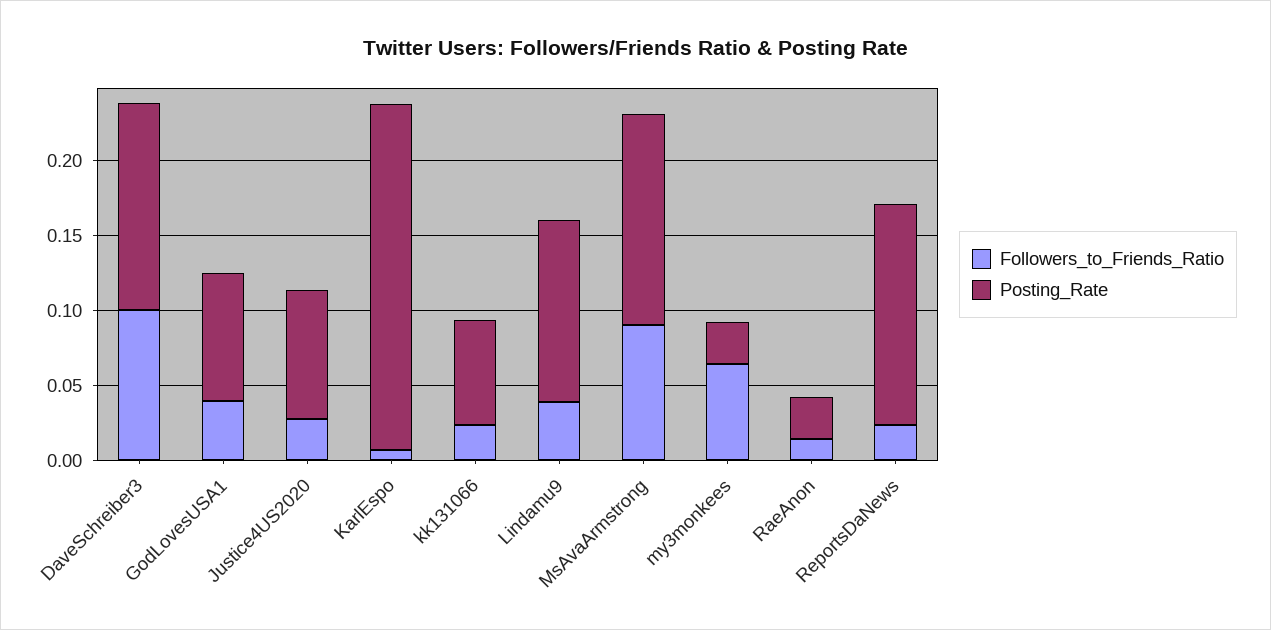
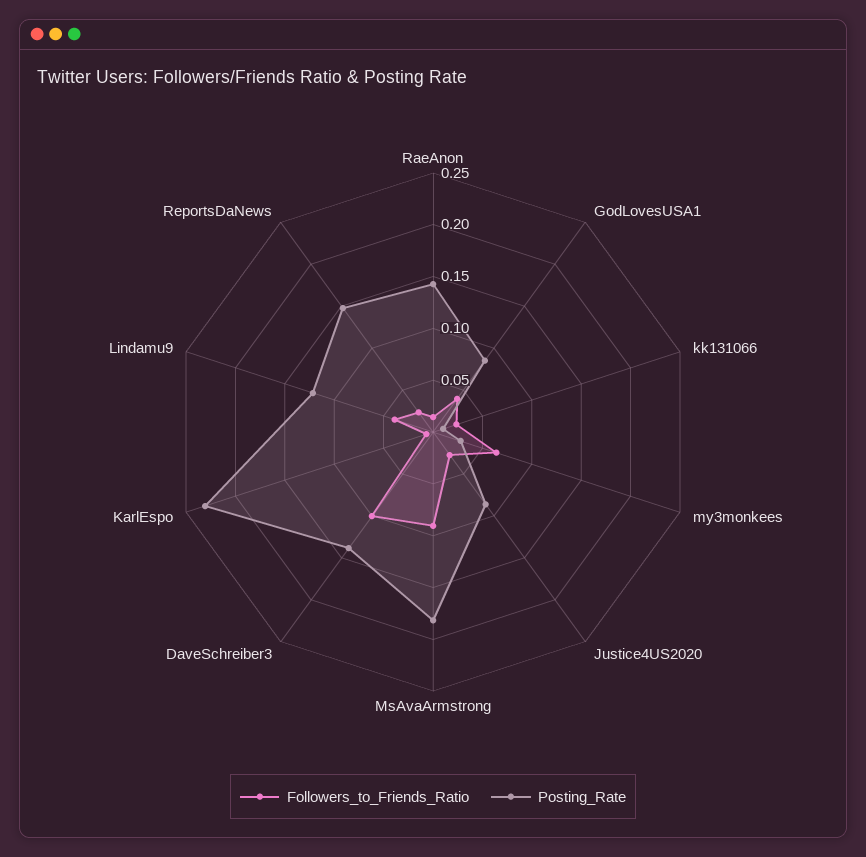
  {
    "Followers_to_Friends_Ratio": {
      "DaveSchreiber3": 0.1,
      "GodLovesUSA1": 0.04,
      "Justice4US2020": 0.03,
      "KarlEspo": 0.01,
      "kk131066": 0.02,
      "Lindamu9": 0.04,
      "MsAvaArmstrong": 0.09,
      "my3monkees": 0.06,
      "RaeAnon": 0.01,
      "ReportsDaNews": 0.02
    },
    "Posting_Rate": {
      "DaveSchreiber3": 0.14,
      "GodLovesUSA1": 0.09,
      "Justice4US2020": 0.09,
      "KarlEspo": 0.23,
-     "kk131066": 0.07,
+     "kk131066": 0.01,
      "Lindamu9": 0.12,
-     "MsAvaArmstrong": 0.14,
+     "MsAvaArmstrong": 0.18,
      "my3monkees": 0.03,
-     "RaeAnon": 0.03,
+     "RaeAnon": 0.14,
      "ReportsDaNews": 0.15
    }
  }

